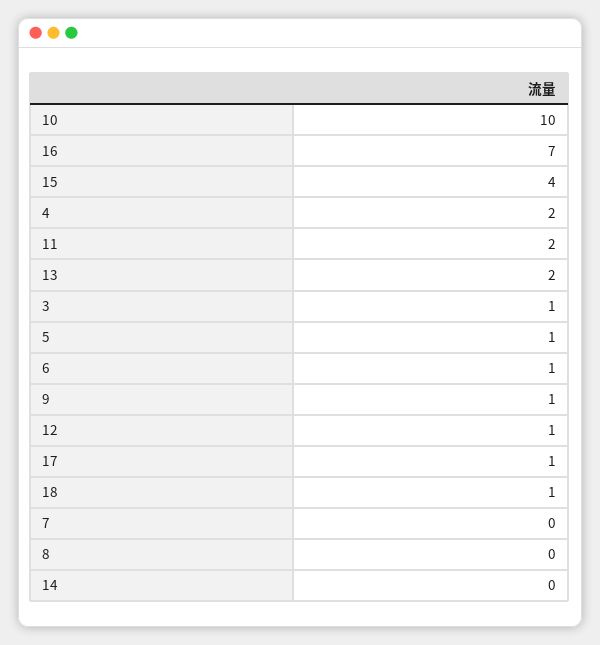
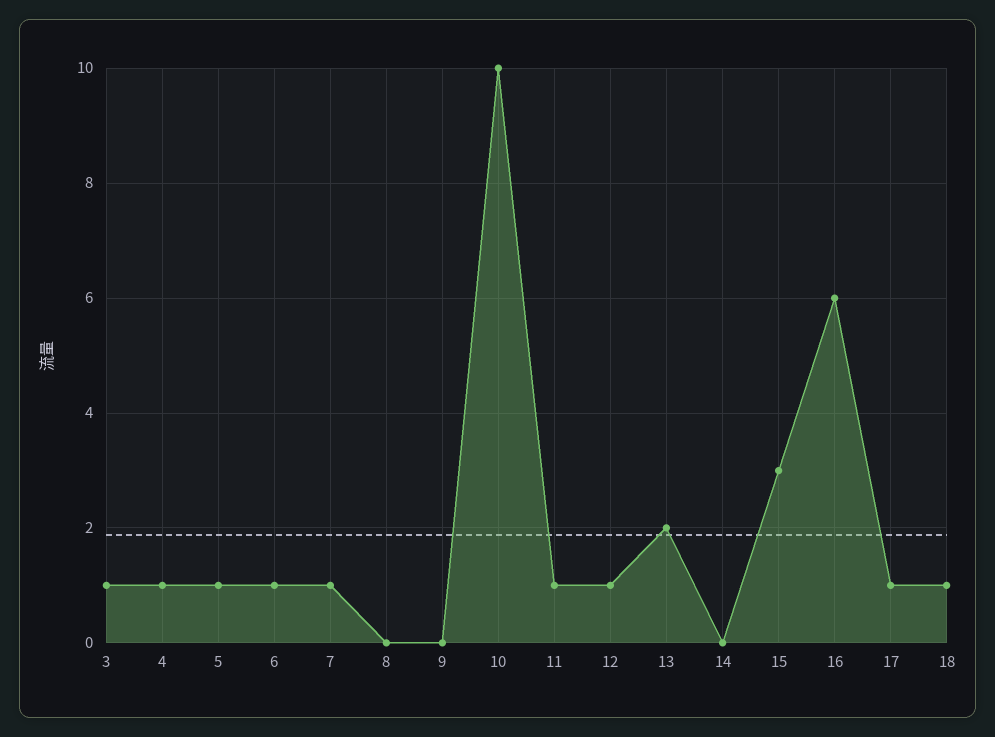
  {
    "10": 10,
-   "16": 7,
+   "16": 6,
-   "15": 4,
+   "15": 3,
-   "4": 2,
+   "4": 1,
-   "11": 2,
+   "11": 1,
    "13": 2,
    "3": 1,
    "5": 1,
    "6": 1,
-   "9": 1,
+   "9": 0,
    "12": 1,
    "17": 1,
    "18": 1,
-   "7": 0,
+   "7": 1,
    "8": 0,
    "14": 0
  }

